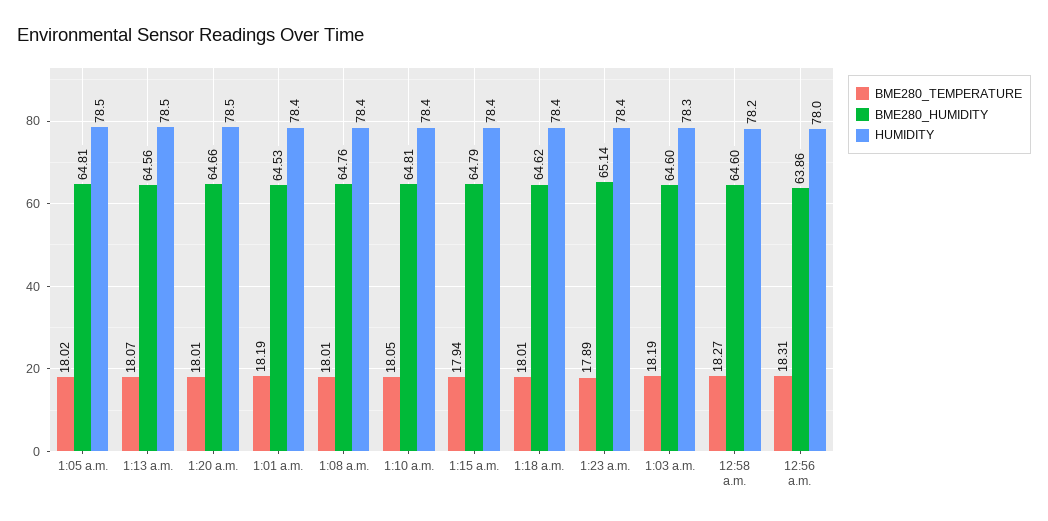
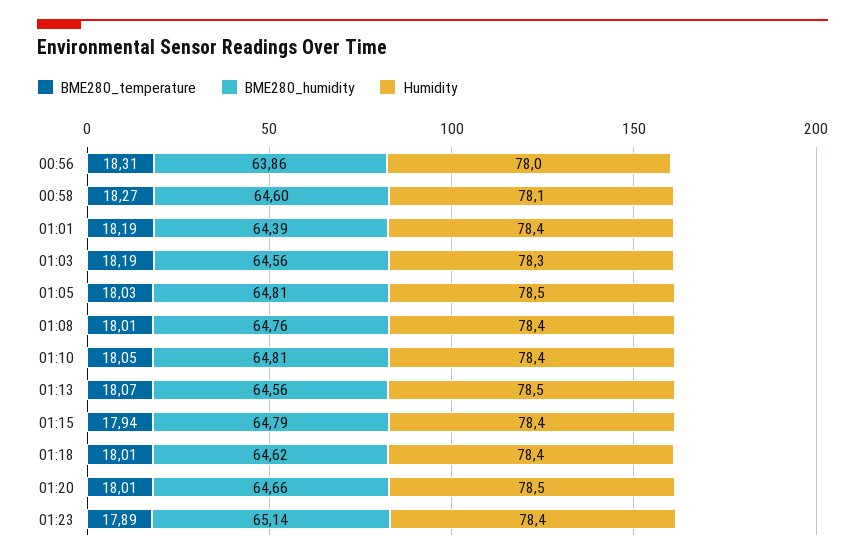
  {
    "BME280_TEMPERATURE": {
-     "1:05 a.m.": 18.02,
+     "1:05 a.m.": 18.03,
      "1:13 a.m.": 18.07,
      "1:20 a.m.": 18.01,
      "1:01 a.m.": 18.19,
      "1:08 a.m.": 18.01,
      "1:10 a.m.": 18.05,
      "1:15 a.m.": 17.94,
      "1:18 a.m.": 18.01,
      "1:23 a.m.": 17.89,
      "1:03 a.m.": 18.19,
      "12:58 a.m.": 18.27,
      "12:56 a.m.": 18.31
    },
    "BME280_HUMIDITY": {
      "1:05 a.m.": 64.81,
      "1:13 a.m.": 64.56,
      "1:20 a.m.": 64.66,
-     "1:01 a.m.": 64.53,
+     "1:01 a.m.": 64.39,
      "1:08 a.m.": 64.76,
      "1:10 a.m.": 64.81,
      "1:15 a.m.": 64.79,
      "1:18 a.m.": 64.62,
      "1:23 a.m.": 65.14,
-     "1:03 a.m.": 64.6,
+     "1:03 a.m.": 64.56,
      "12:58 a.m.": 64.6,
      "12:56 a.m.": 63.86
    },
    "HUMIDITY": {
      "1:05 a.m.": 78.5,
      "1:13 a.m.": 78.5,
      "1:20 a.m.": 78.5,
      "1:01 a.m.": 78.4,
      "1:08 a.m.": 78.4,
      "1:10 a.m.": 78.4,
      "1:15 a.m.": 78.4,
      "1:18 a.m.": 78.4,
      "1:23 a.m.": 78.4,
      "1:03 a.m.": 78.3,
-     "12:58 a.m.": 78.2,
+     "12:58 a.m.": 78.1,
      "12:56 a.m.": 78
    }
  }

